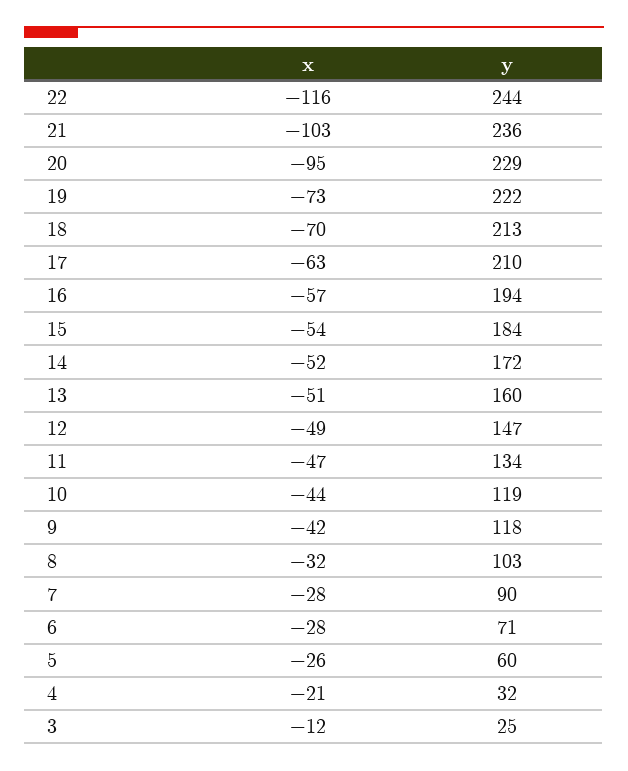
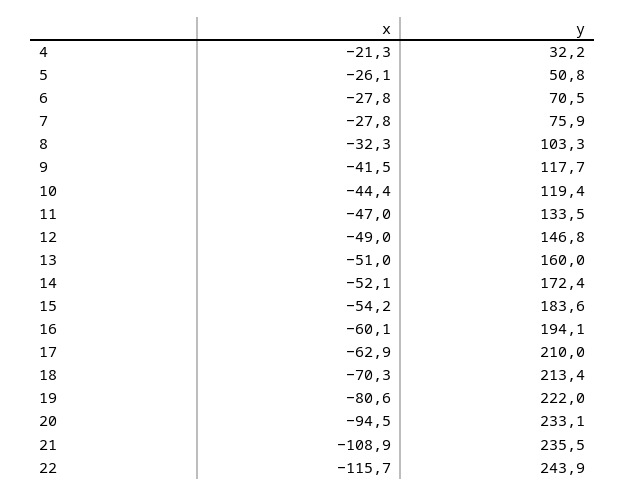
  {
    "x": {
      "22": -115.7,
-     "21": -103,
+     "21": -108.9,
      "20": -94.5,
-     "19": -73,
+     "19": -80.6,
      "18": -70.3,
      "17": -62.9,
-     "16": -57,
+     "16": -60.1,
      "15": -54.2,
      "14": -52.1,
      "13": -51,
      "12": -49,
      "11": -47,
      "10": -44.4,
      "9": -41.5,
      "8": -32.3,
      "7": -27.8,
      "6": -27.8,
      "5": -26.1,
-     "4": -21.3,
+     "4": -21.3
-     "3": -12
    },
    "y": {
      "22": 243.9,
      "21": 235.5,
-     "20": 229,
+     "20": 233.1,
      "19": 222,
      "18": 213.4,
      "17": 210,
      "16": 194.1,
      "15": 183.6,
      "14": 172.4,
      "13": 160,
      "12": 146.8,
      "11": 133.5,
      "10": 119.4,
      "9": 117.7,
      "8": 103.3,
-     "7": 90,
+     "7": 75.9,
      "6": 70.5,
-     "5": 60,
+     "5": 50.8,
-     "4": 32.2,
+     "4": 32.2
-     "3": 25
    }
  }

